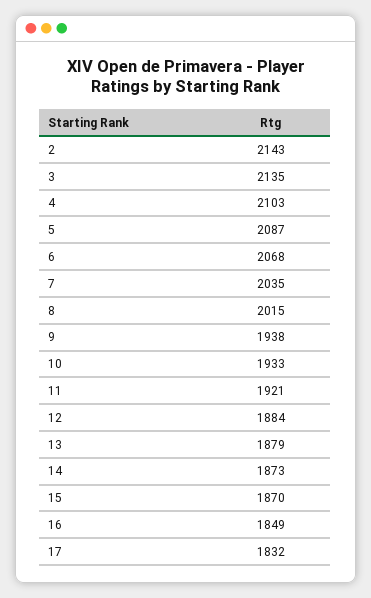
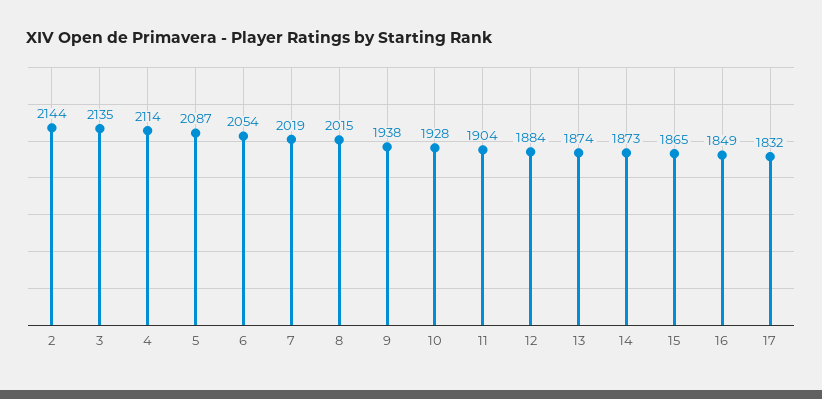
  {
-   "2": 2143,
+   "2": 2144,
    "3": 2135,
-   "4": 2103,
+   "4": 2114,
    "5": 2087,
-   "6": 2068,
+   "6": 2054,
-   "7": 2035,
+   "7": 2019,
    "8": 2015,
    "9": 1938,
-   "10": 1933,
+   "10": 1928,
-   "11": 1921,
+   "11": 1904,
    "12": 1884,
-   "13": 1879,
+   "13": 1874,
    "14": 1873,
-   "15": 1870,
+   "15": 1865,
    "16": 1849,
    "17": 1832
  }

